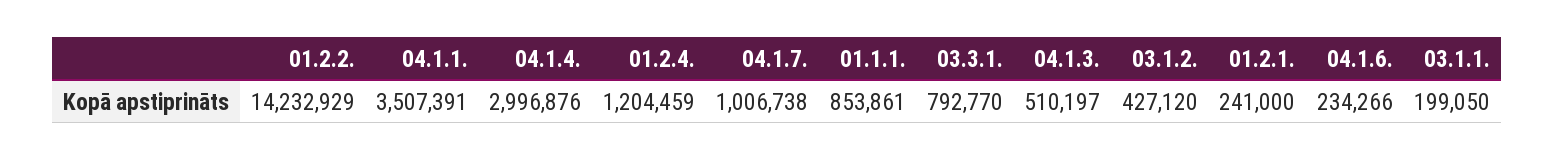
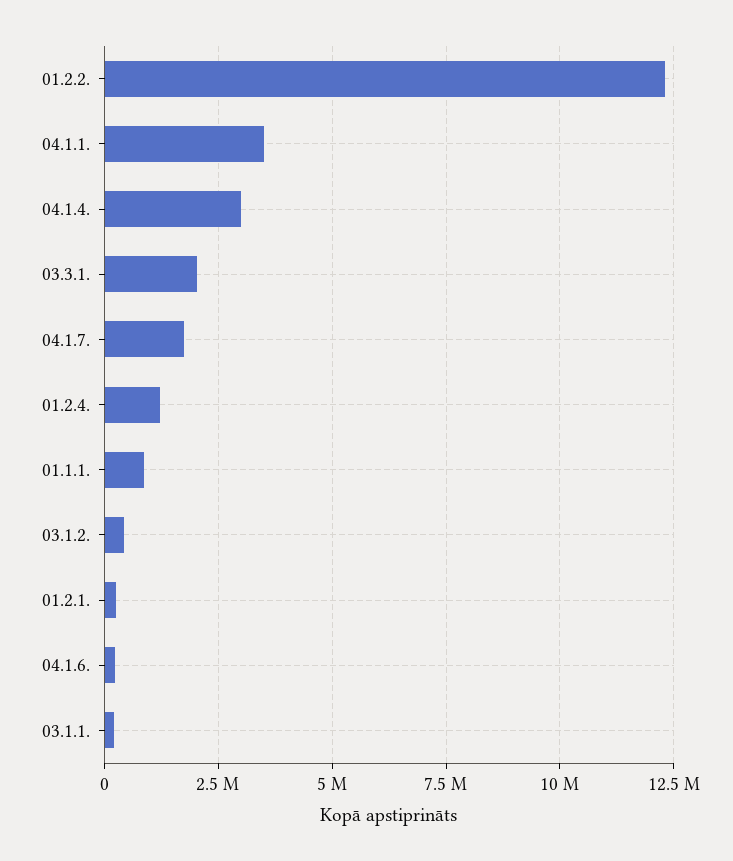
  {
-   "01.2.2.": 14232929,
+   "01.2.2.": 12250000,
    "04.1.1.": 3507391,
    "04.1.4.": 2996876,
    "01.2.4.": 1204459,
-   "04.1.7.": 1006738,
+   "04.1.7.": 1750000,
    "01.1.1.": 853861,
-   "03.3.1.": 792770,
+   "03.3.1.": 2000000,
-   "04.1.3.": 510197,
    "03.1.2.": 427120,
    "01.2.1.": 241000,
    "04.1.6.": 234266,
    "03.1.1.": 199050
  }

